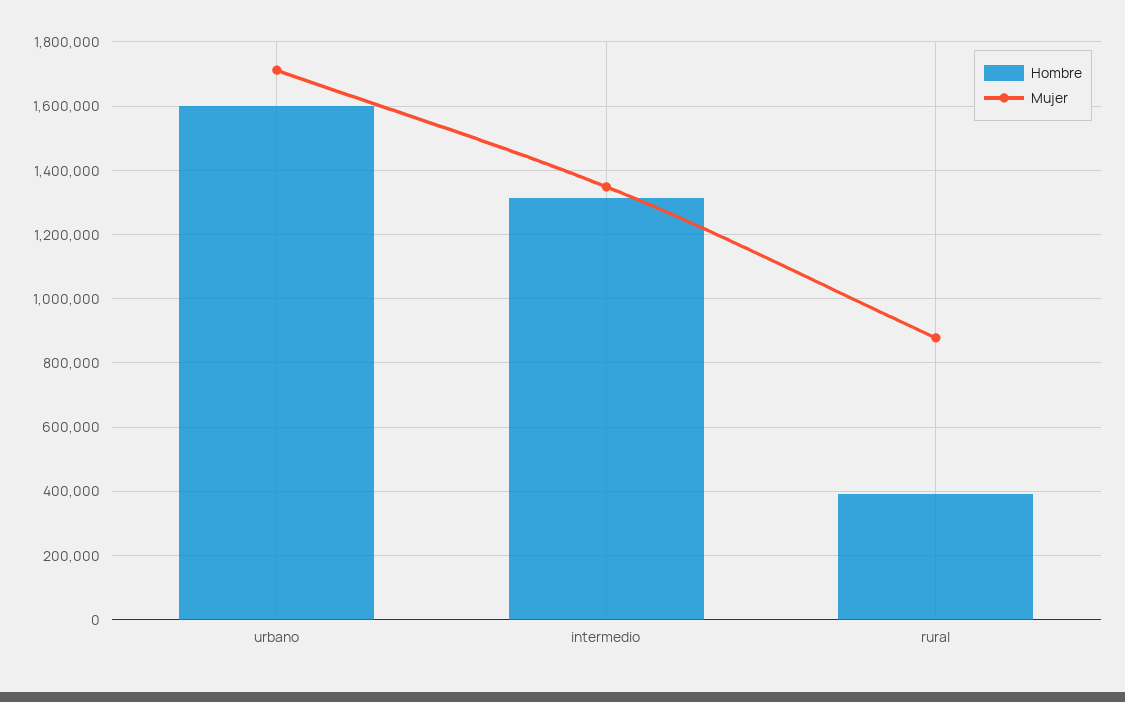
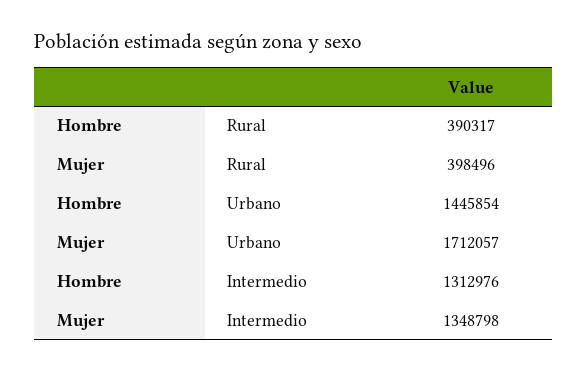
  {
    "Hombre": {
-     "urbano": 1600000,
+     "urbano": 1445854,
      "intermedio": 1312976,
      "rural": 390317
    },
    "Mujer": {
      "urbano": 1712057,
      "intermedio": 1348798,
-     "rural": 880000
+     "rural": 398496
    }
  }

